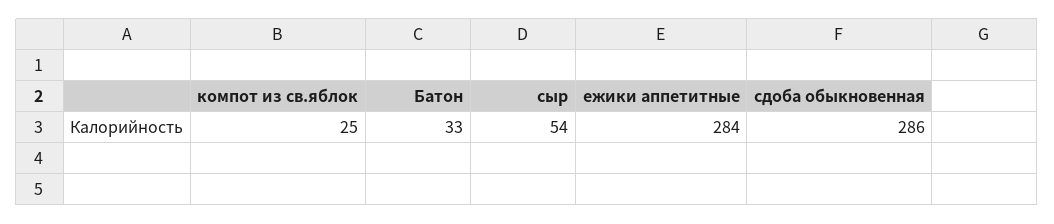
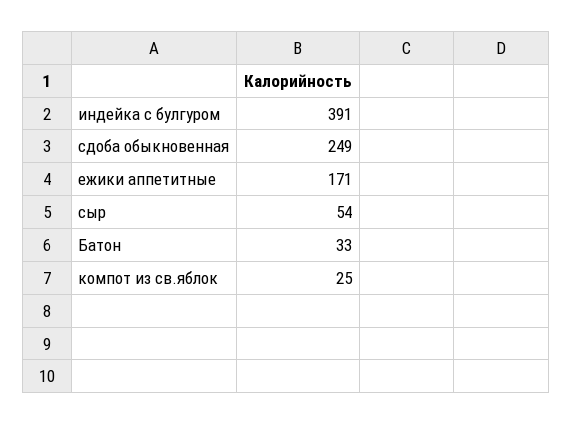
  {
    "компот из св.яблок": 25,
    "Батон": 33,
    "сыр": 54,
-   "ежики аппетитные": 284,
+   "ежики аппетитные": 171,
-   "сдоба обыкновенная": 286
+   "сдоба обыкновенная": 249,
+   "индейка с булгуром": 391
  }

